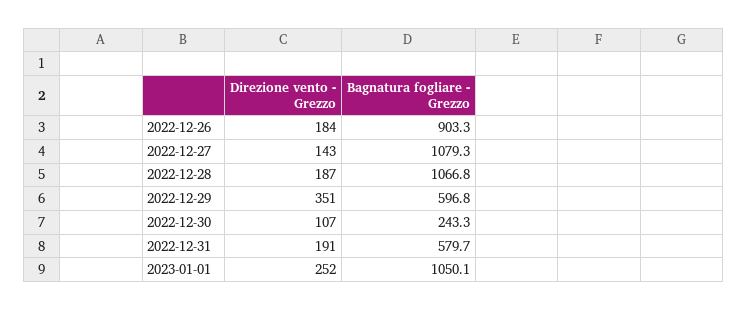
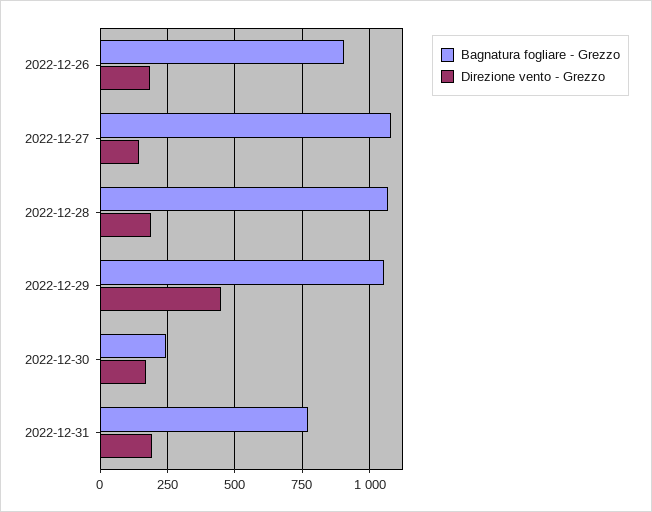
  {
    "Direzione vento - Grezzo": {
      "2022-12-26": 184,
      "2022-12-27": 143,
      "2022-12-28": 187,
-     "2022-12-29": 351,
+     "2022-12-29": 450,
-     "2022-12-30": 107,
+     "2022-12-30": 175,
-     "2022-12-31": 191,
+     "2022-12-31": 191
-     "2023-01-01": 252
    },
    "Bagnatura fogliare - Grezzo": {
      "2022-12-26": 903.3,
      "2022-12-27": 1079.3,
      "2022-12-28": 1066.8,
-     "2022-12-29": 596.8,
+     "2022-12-29": 1050,
      "2022-12-30": 243.3,
-     "2022-12-31": 579.7,
+     "2022-12-31": 775
-     "2023-01-01": 1050.1
    }
  }

